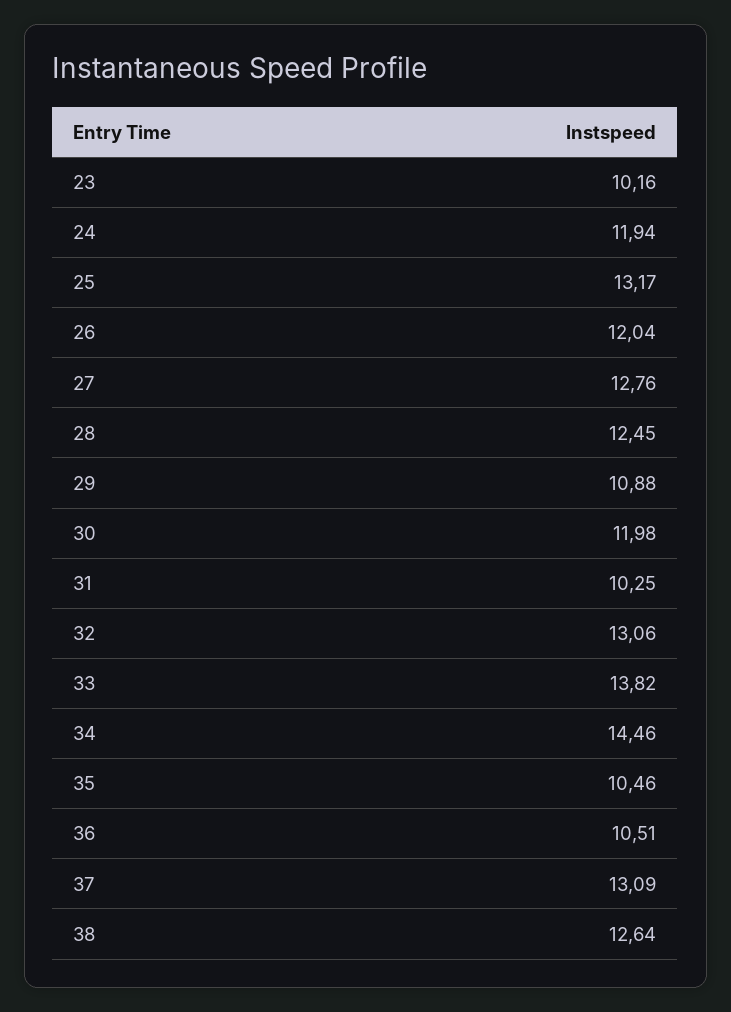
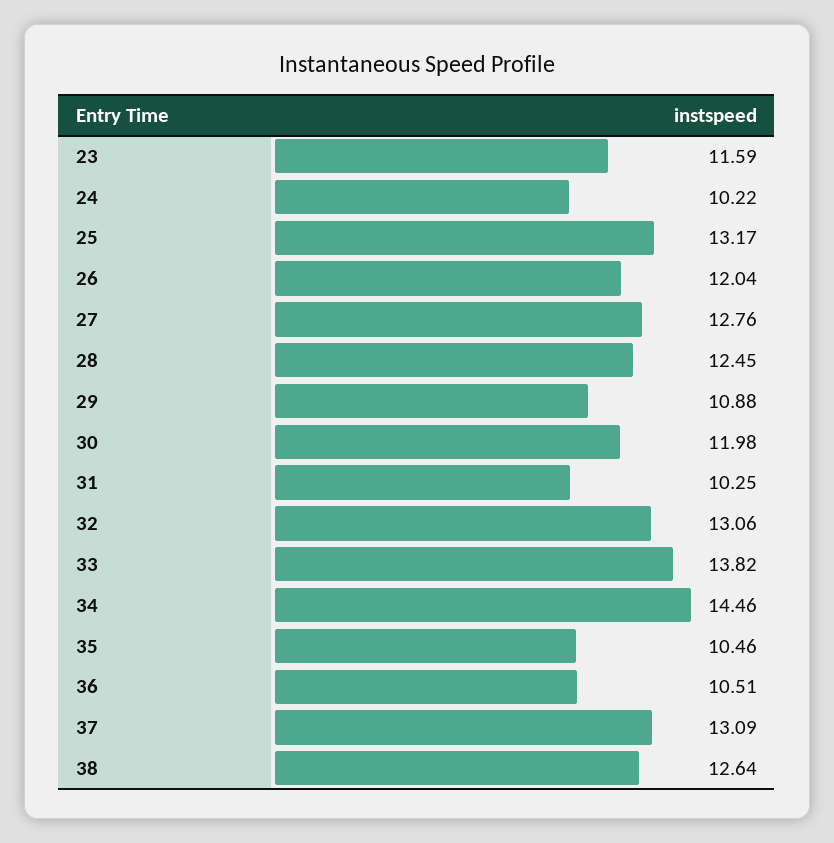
  {
-   "23": 10.16,
+   "23": 11.59,
-   "24": 11.94,
+   "24": 10.22,
    "25": 13.17,
    "26": 12.04,
    "27": 12.76,
    "28": 12.45,
    "29": 10.88,
    "30": 11.98,
    "31": 10.25,
    "32": 13.06,
    "33": 13.82,
    "34": 14.46,
    "35": 10.46,
    "36": 10.51,
    "37": 13.09,
    "38": 12.64
  }

